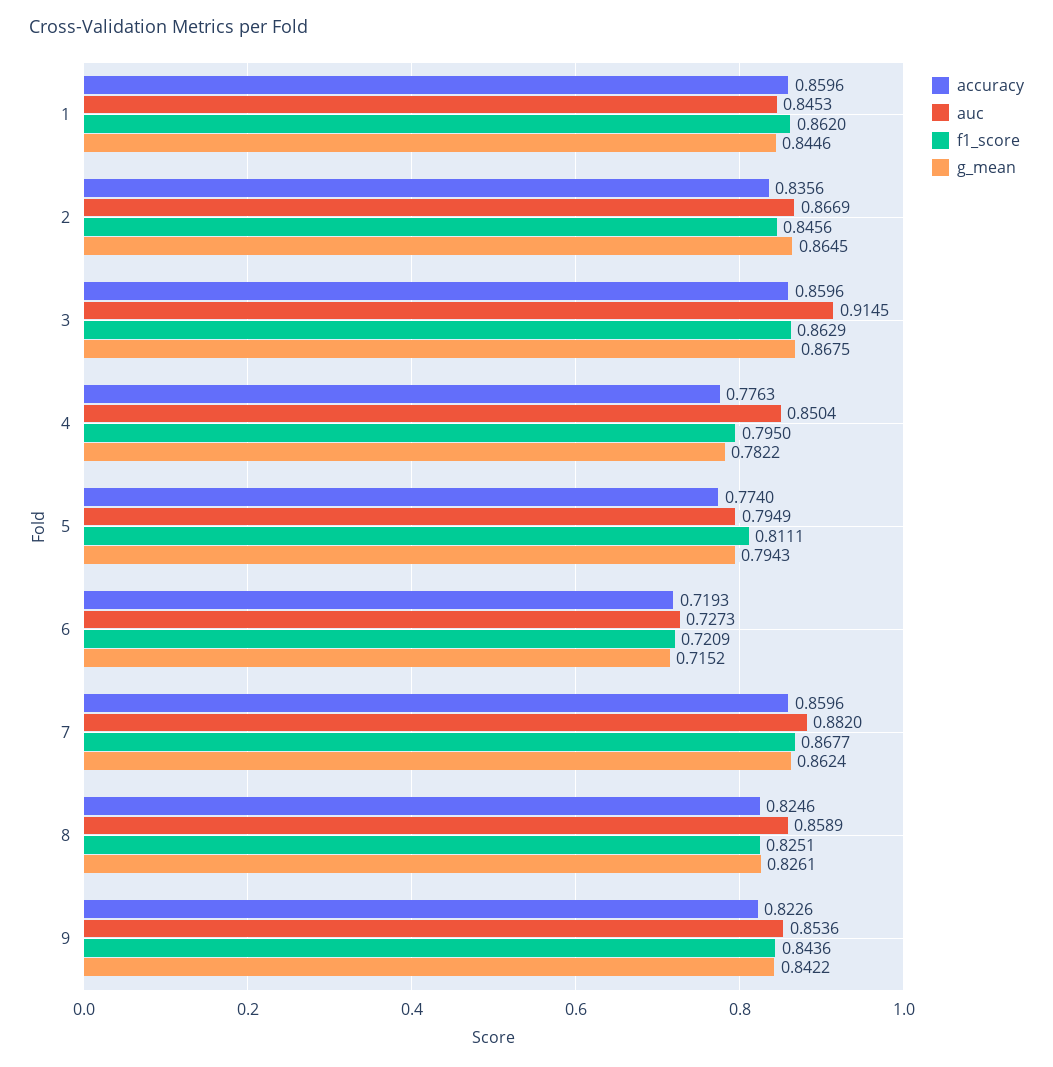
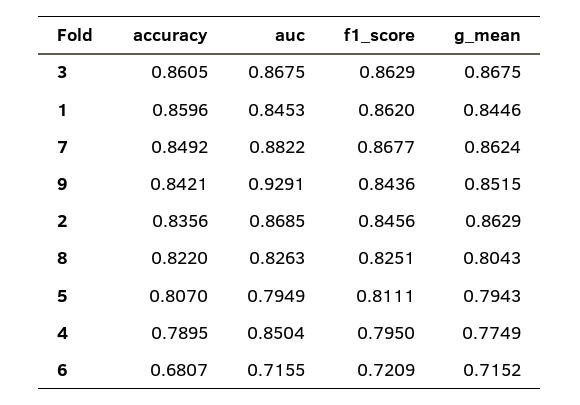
  {
    "accuracy": {
      "1": 0.8596,
      "2": 0.8356,
-     "3": 0.8596,
+     "3": 0.8605,
-     "4": 0.7763,
+     "4": 0.7895,
-     "5": 0.774,
+     "5": 0.807,
-     "6": 0.7193,
+     "6": 0.6807,
-     "7": 0.8596,
+     "7": 0.8492,
-     "8": 0.8246,
+     "8": 0.822,
-     "9": 0.8226
+     "9": 0.8421
    },
    "auc": {
      "1": 0.8453,
-     "2": 0.8669,
+     "2": 0.8685,
-     "3": 0.9145,
+     "3": 0.8675,
      "4": 0.8504,
      "5": 0.7949,
-     "6": 0.7273,
+     "6": 0.7155,
-     "7": 0.882,
+     "7": 0.8822,
-     "8": 0.8589,
+     "8": 0.8263,
-     "9": 0.8536
+     "9": 0.9291
    },
    "f1_score": {
      "1": 0.862,
      "2": 0.8456,
      "3": 0.8629,
      "4": 0.795,
      "5": 0.8111,
      "6": 0.7209,
      "7": 0.8677,
      "8": 0.8251,
      "9": 0.8436
    },
    "g_mean": {
      "1": 0.8446,
-     "2": 0.8645,
+     "2": 0.8629,
      "3": 0.8675,
-     "4": 0.7822,
+     "4": 0.7749,
      "5": 0.7943,
      "6": 0.7152,
      "7": 0.8624,
-     "8": 0.8261,
+     "8": 0.8043,
-     "9": 0.8422
+     "9": 0.8515
    }
  }

